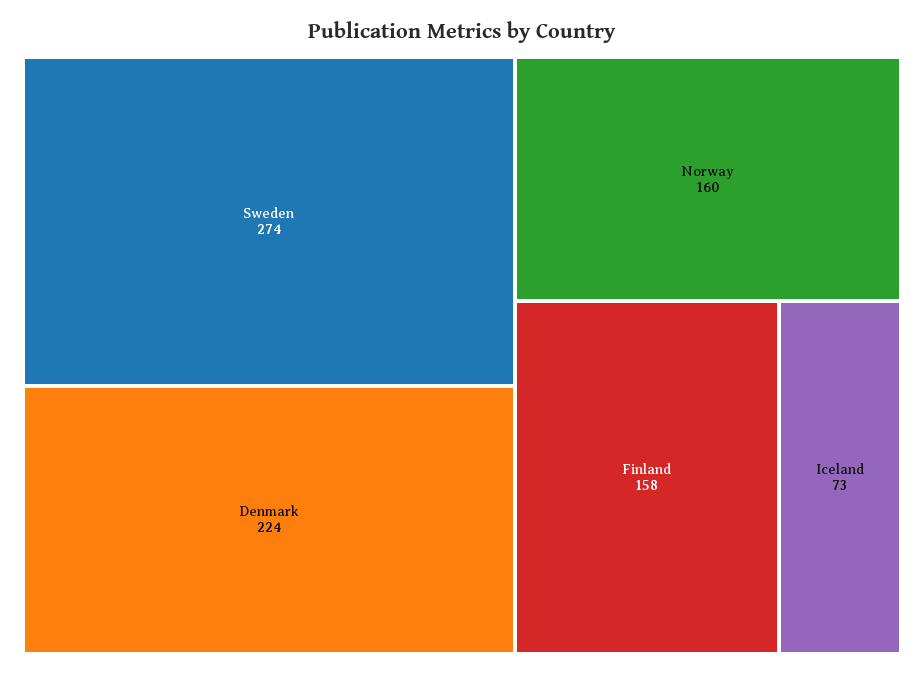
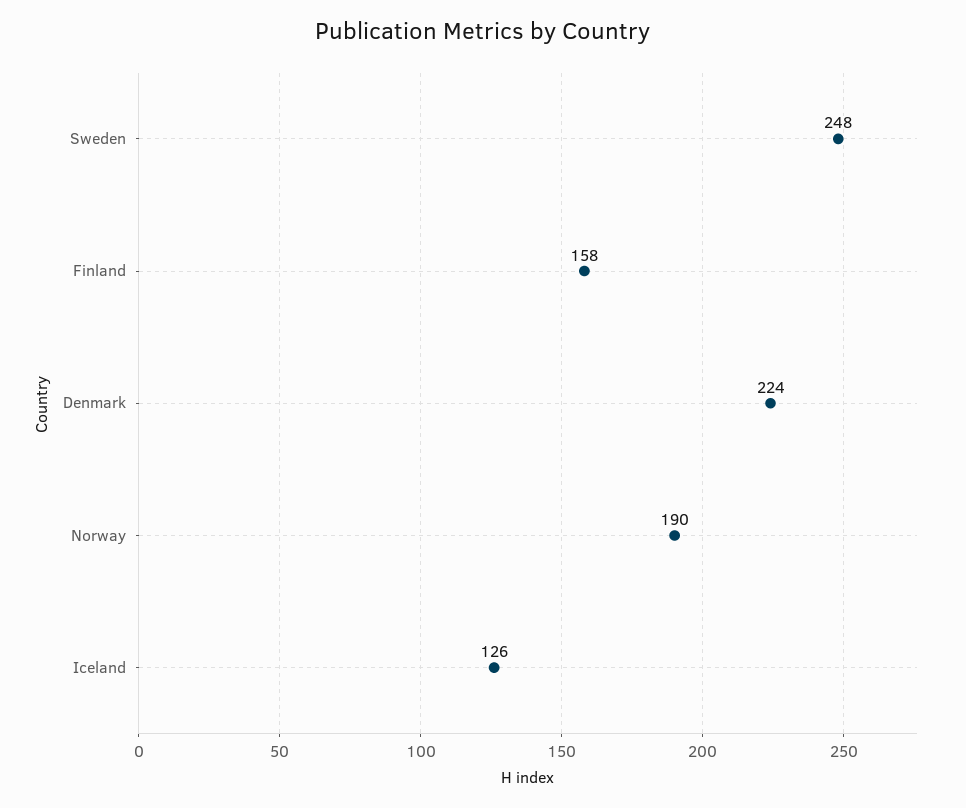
  {
-   "Sweden": 274,
+   "Sweden": 248,
    "Denmark": 224,
-   "Norway": 160,
+   "Norway": 190,
    "Finland": 158,
-   "Iceland": 73
+   "Iceland": 126
  }

